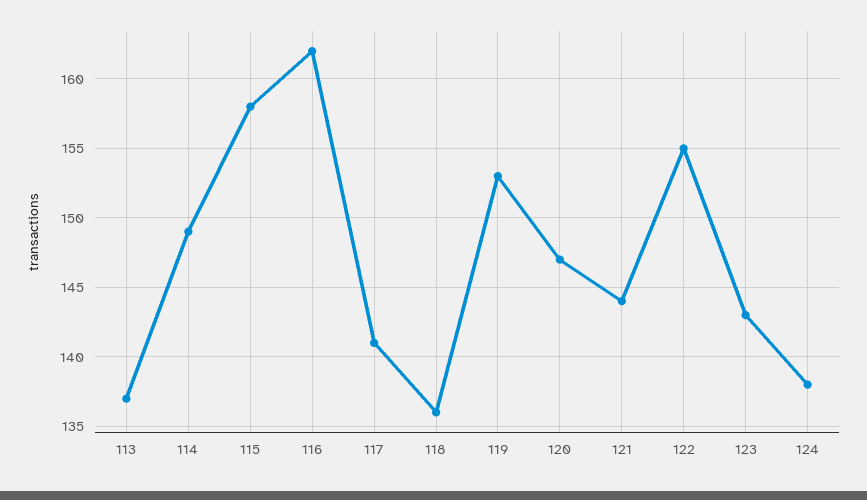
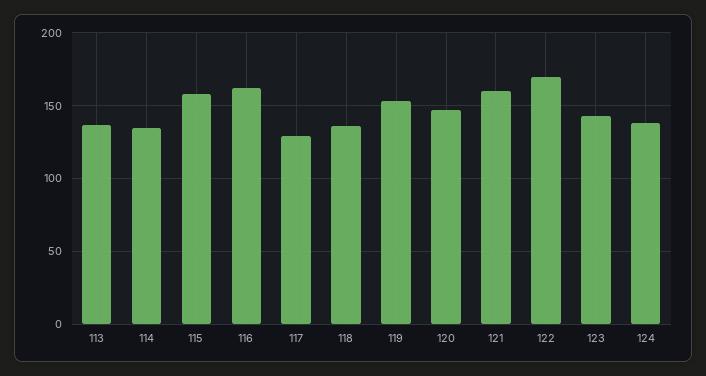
  {
    "113": 137,
-   "114": 149,
+   "114": 135,
    "115": 158,
    "116": 162,
-   "117": 141,
+   "117": 130,
    "118": 136,
    "119": 153,
    "120": 147,
-   "121": 144,
+   "121": 160,
-   "122": 155,
+   "122": 170,
    "123": 143,
    "124": 138
  }

